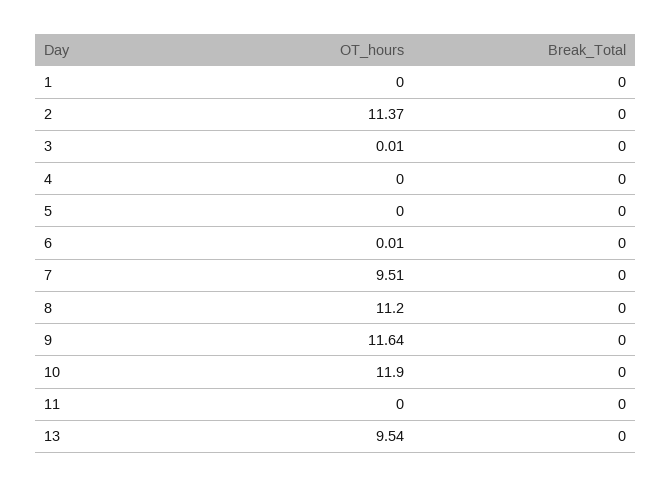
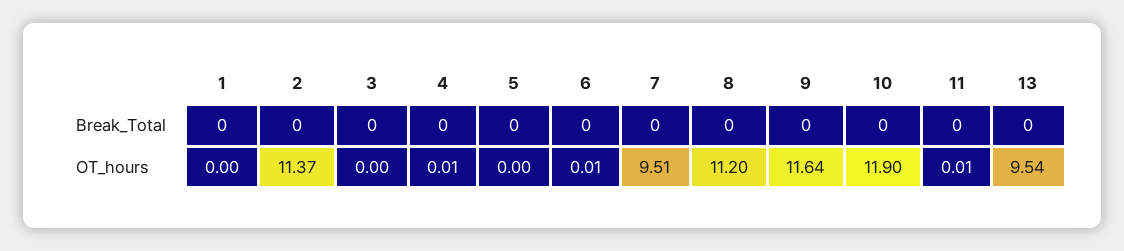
  {
    "OT_hours": {
      "1": 0,
      "2": 11.37,
-     "3": 0.01,
+     "3": 0,
-     "4": 0,
+     "4": 0.01,
      "5": 0,
      "6": 0.01,
      "7": 9.51,
      "8": 11.2,
      "9": 11.64,
      "10": 11.9,
-     "11": 0,
+     "11": 0.01,
      "13": 9.54
    },
    "Break_Total": {
      "1": 0,
      "2": 0,
      "3": 0,
      "4": 0,
      "5": 0,
      "6": 0,
      "7": 0,
      "8": 0,
      "9": 0,
      "10": 0,
      "11": 0,
      "13": 0
    }
  }

